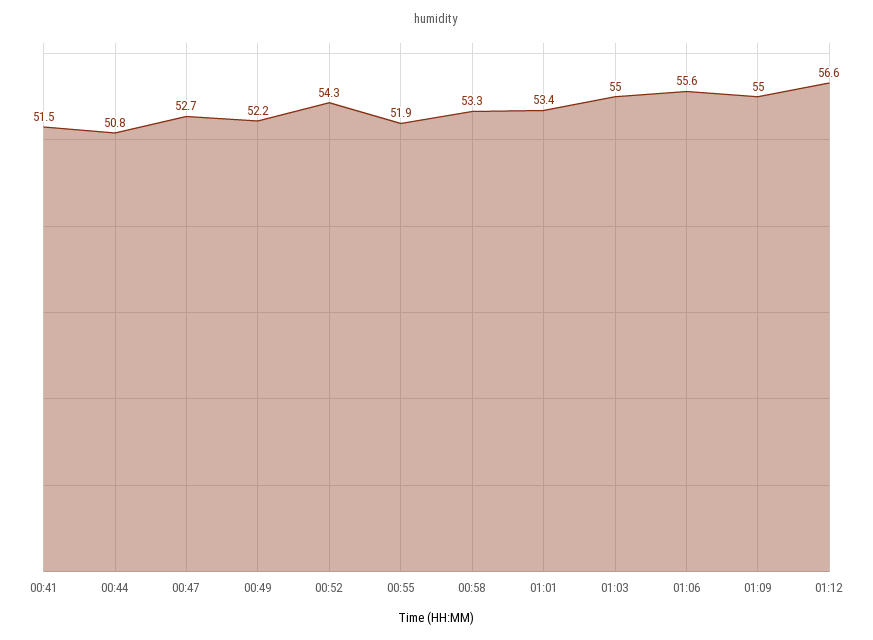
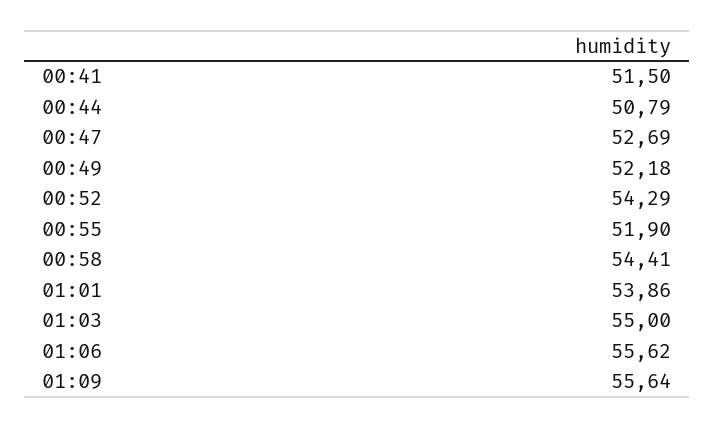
  {
    "00:41": 51.5,
    "00:44": 50.79,
    "00:47": 52.69,
    "00:49": 52.18,
    "00:52": 54.29,
    "00:55": 51.9,
-   "00:58": 53.3,
+   "00:58": 54.41,
-   "01:01": 53.4,
+   "01:01": 53.86,
    "01:03": 55,
    "01:06": 55.62,
-   "01:09": 55,
+   "01:09": 55.64
-   "01:12": 56.6
  }

